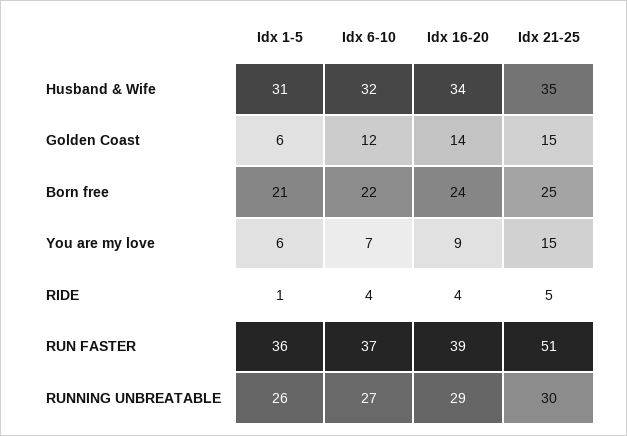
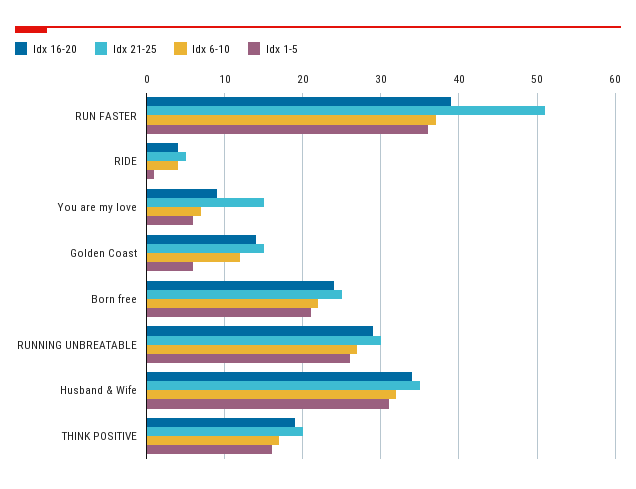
  {
    "Idx 1-5": {
      "Husband & Wife": 31,
      "Golden Coast": 6,
      "Born free": 21,
      "You are my love": 6,
      "RIDE": 1,
      "RUN FASTER": 36,
-     "RUNNING UNBREATABLE": 26
+     "RUNNING UNBREATABLE": 26,
+     "THINK POSITIVE": 16
    },
    "Idx 6-10": {
      "Husband & Wife": 32,
      "Golden Coast": 12,
      "Born free": 22,
      "You are my love": 7,
      "RIDE": 4,
      "RUN FASTER": 37,
-     "RUNNING UNBREATABLE": 27
+     "RUNNING UNBREATABLE": 27,
+     "THINK POSITIVE": 17
    },
    "Idx 16-20": {
      "Husband & Wife": 34,
      "Golden Coast": 14,
      "Born free": 24,
      "You are my love": 9,
      "RIDE": 4,
      "RUN FASTER": 39,
-     "RUNNING UNBREATABLE": 29
+     "RUNNING UNBREATABLE": 29,
+     "THINK POSITIVE": 19
    },
    "Idx 21-25": {
      "Husband & Wife": 35,
      "Golden Coast": 15,
      "Born free": 25,
      "You are my love": 15,
      "RIDE": 5,
      "RUN FASTER": 51,
-     "RUNNING UNBREATABLE": 30
+     "RUNNING UNBREATABLE": 30,
+     "THINK POSITIVE": 20
    }
  }

